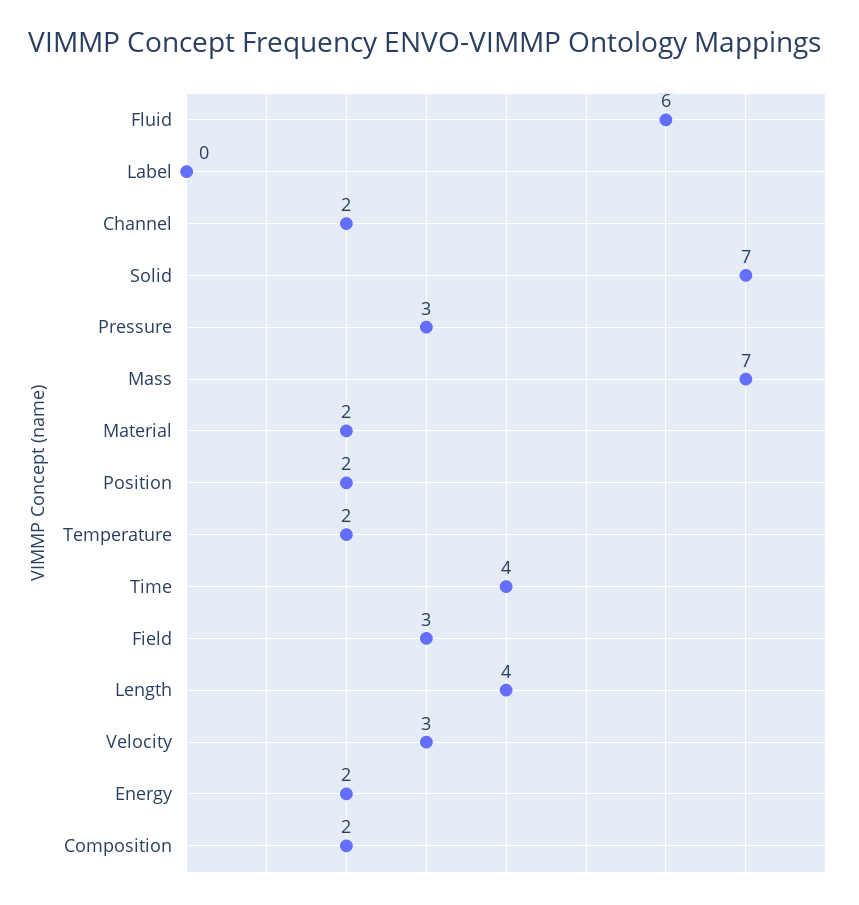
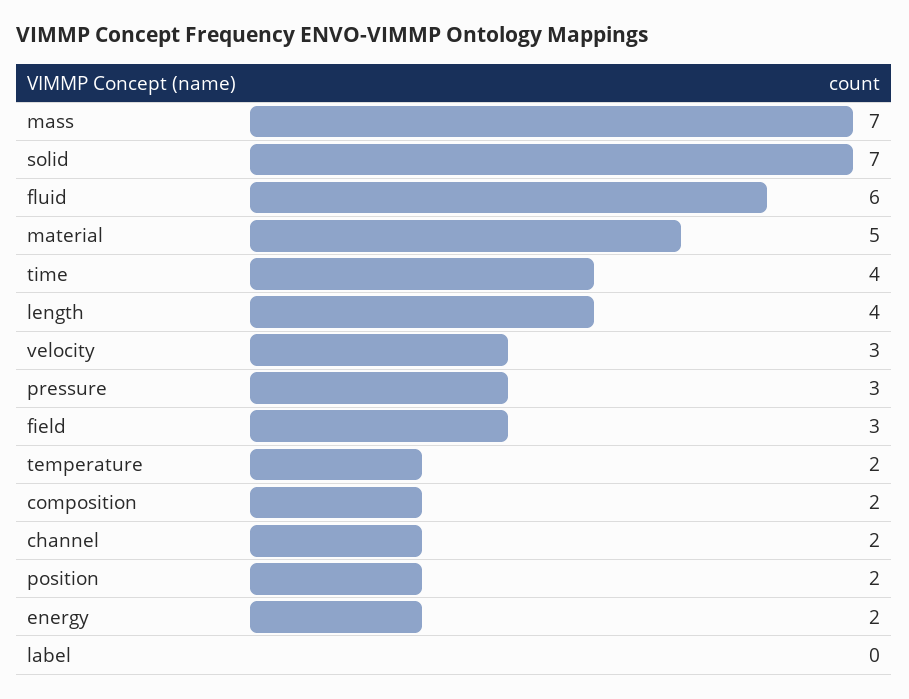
  {
    "Fluid": 6,
    "Label": 0,
    "Channel": 2,
    "Solid": 7,
    "Pressure": 3,
    "Mass": 7,
-   "Material": 2,
+   "Material": 5,
    "Position": 2,
    "Temperature": 2,
    "Time": 4,
    "Field": 3,
    "Length": 4,
    "Velocity": 3,
    "Energy": 2,
    "Composition": 2
  }

